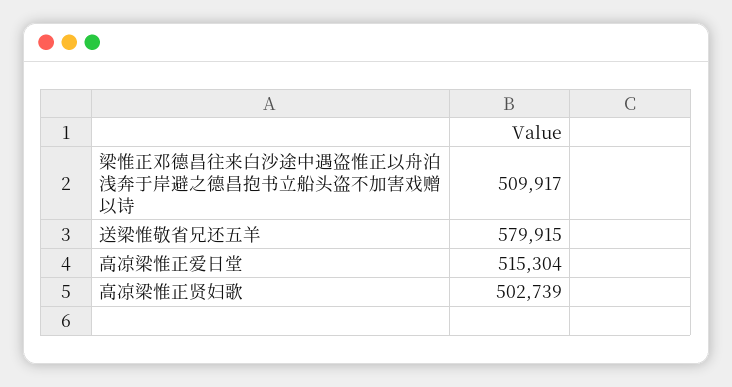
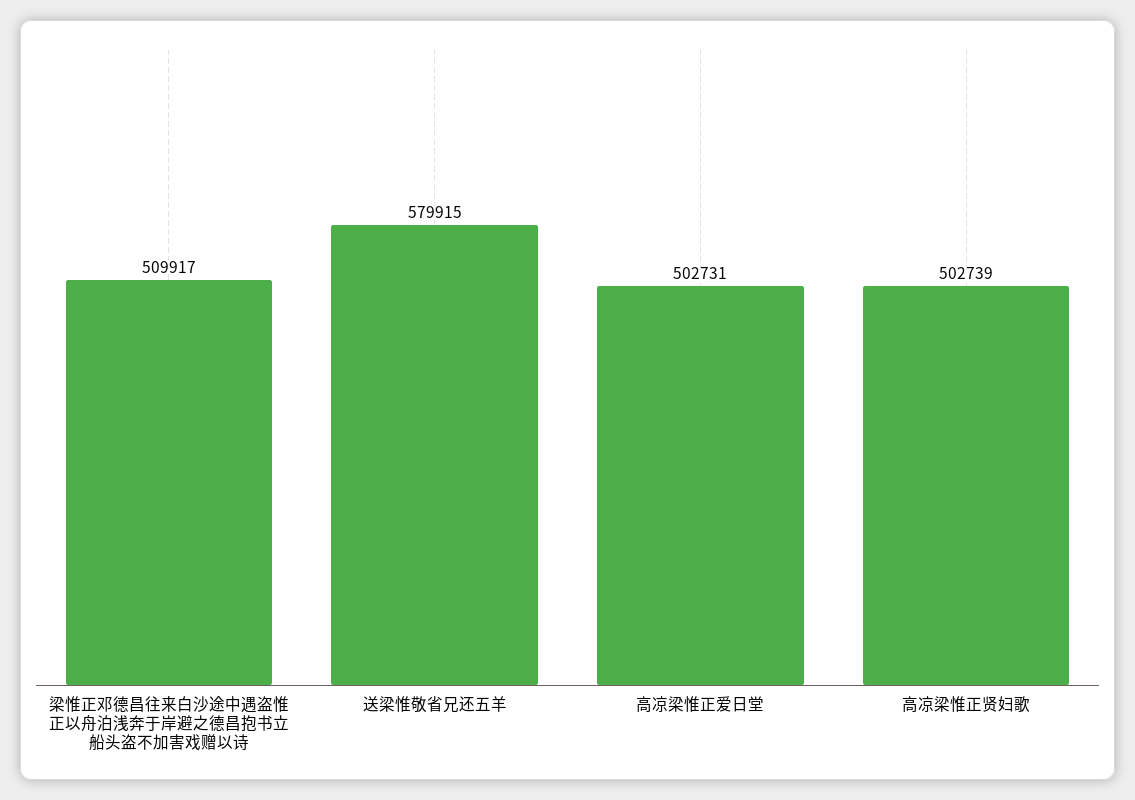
  {
    "梁惟正邓德昌往来白沙途中遇盗惟正以舟泊浅奔于岸避之德昌抱书立船头盗不加害戏赠以诗": 509917,
    "送梁惟敬省兄还五羊": 579915,
-   "高凉梁惟正爱日堂": 515304,
+   "高凉梁惟正爱日堂": 502731,
    "高凉梁惟正贤妇歌": 502739
  }

